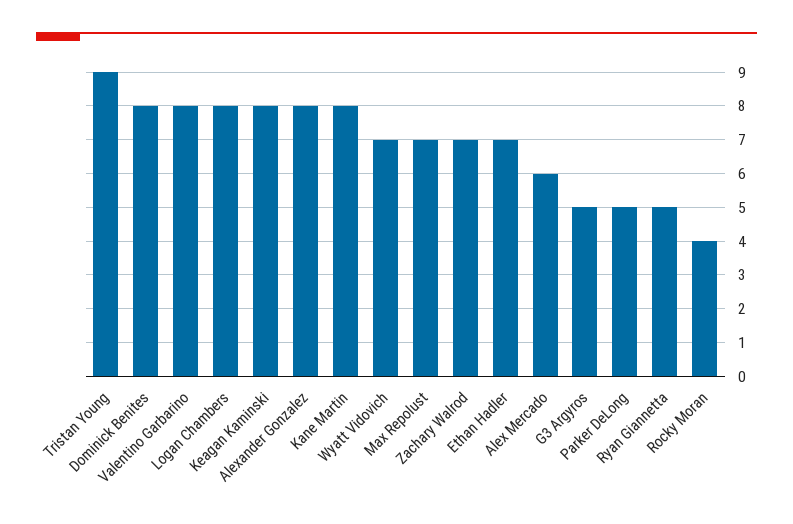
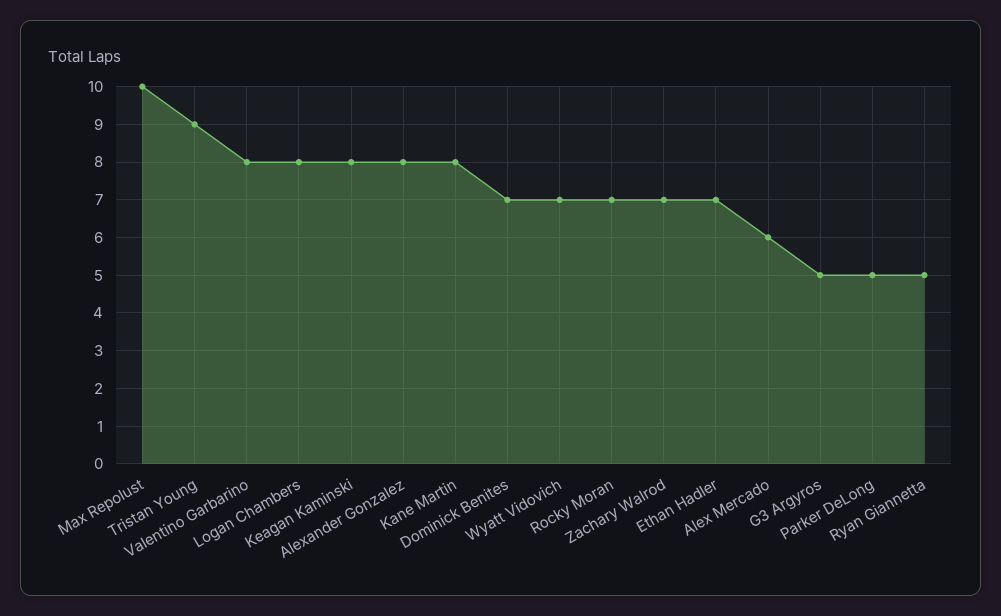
  {
    "Tristan Young": 9,
-   "Dominick Benites": 8,
+   "Dominick Benites": 7,
    "Valentino Garbarino": 8,
    "Logan Chambers": 8,
    "Keagan Kaminski": 8,
    "Alexander Gonzalez": 8,
    "Kane Martin": 8,
    "Wyatt Vidovich": 7,
-   "Max Repolust": 7,
+   "Max Repolust": 10,
    "Zachary Walrod": 7,
    "Ethan Hadler": 7,
    "Alex Mercado": 6,
    "G3 Argyros": 5,
    "Parker DeLong": 5,
    "Ryan Giannetta": 5,
-   "Rocky Moran": 4
+   "Rocky Moran": 7
  }

